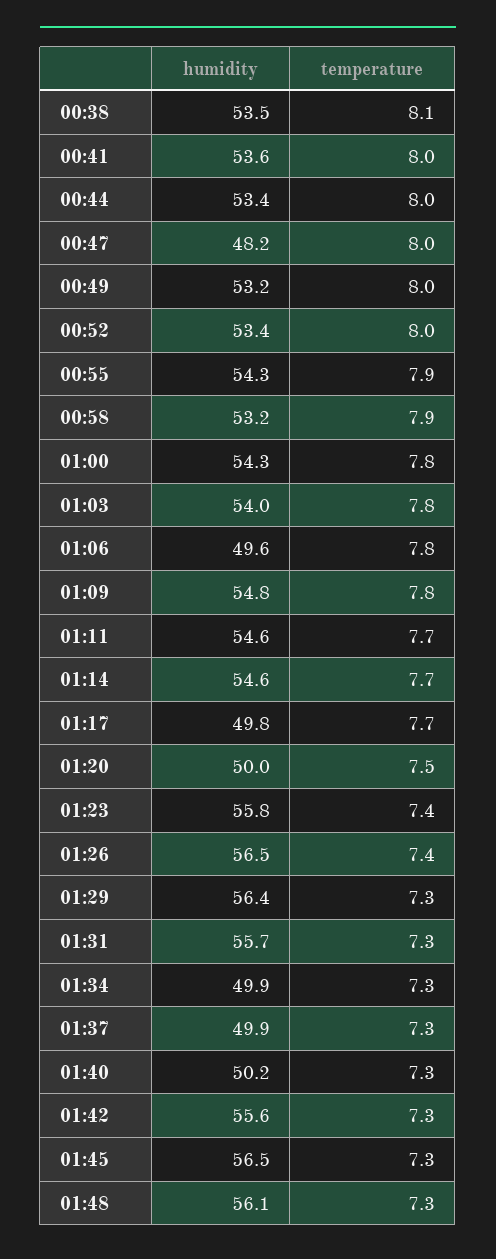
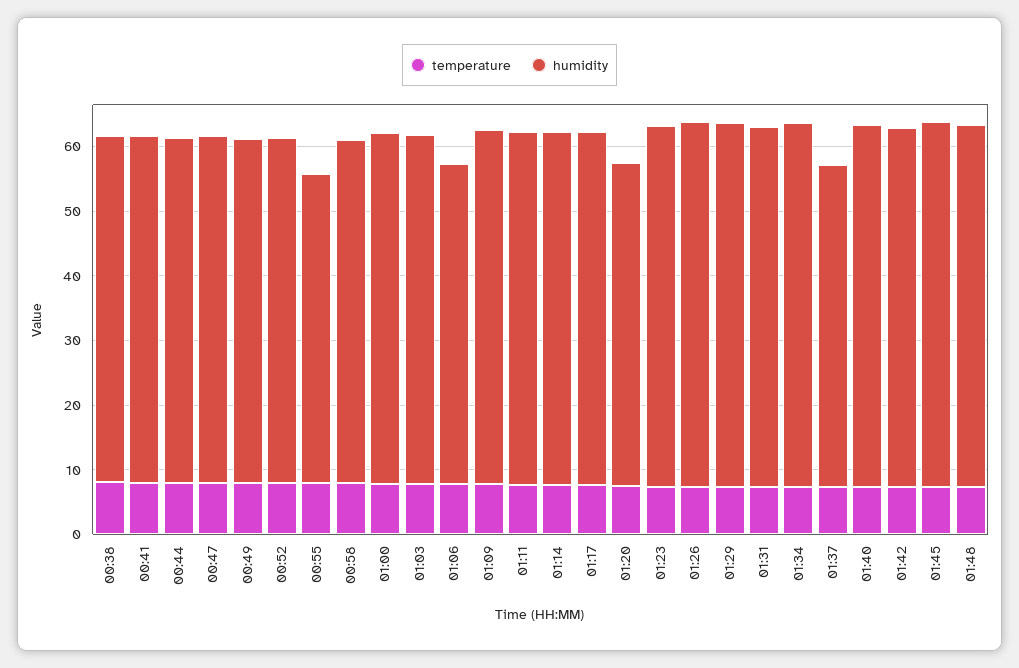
  {
    "humidity": {
      "00:38": 53.5,
      "00:41": 53.6,
      "00:44": 53.4,
-     "00:47": 48.2,
+     "00:47": 54,
      "00:49": 53.2,
      "00:52": 53.4,
-     "00:55": 54.3,
+     "00:55": 48,
      "00:58": 53.2,
      "01:00": 54.3,
      "01:03": 54,
      "01:06": 49.6,
      "01:09": 54.8,
      "01:11": 54.6,
      "01:14": 54.6,
-     "01:17": 49.8,
+     "01:17": 54,
      "01:20": 50,
      "01:23": 55.8,
      "01:26": 56.5,
      "01:29": 56.4,
      "01:31": 55.7,
-     "01:34": 49.9,
+     "01:34": 56,
      "01:37": 49.9,
-     "01:40": 50.2,
+     "01:40": 56,
      "01:42": 55.6,
      "01:45": 56.5,
      "01:48": 56.1
    },
    "temperature": {
      "00:38": 8.1,
      "00:41": 8,
      "00:44": 8,
      "00:47": 8,
      "00:49": 8,
      "00:52": 8,
      "00:55": 7.9,
      "00:58": 7.9,
      "01:00": 7.8,
      "01:03": 7.8,
      "01:06": 7.8,
      "01:09": 7.8,
      "01:11": 7.7,
      "01:14": 7.7,
      "01:17": 7.7,
      "01:20": 7.5,
      "01:23": 7.4,
      "01:26": 7.4,
      "01:29": 7.3,
      "01:31": 7.3,
      "01:34": 7.3,
      "01:37": 7.3,
      "01:40": 7.3,
      "01:42": 7.3,
      "01:45": 7.3,
      "01:48": 7.3
    }
  }

